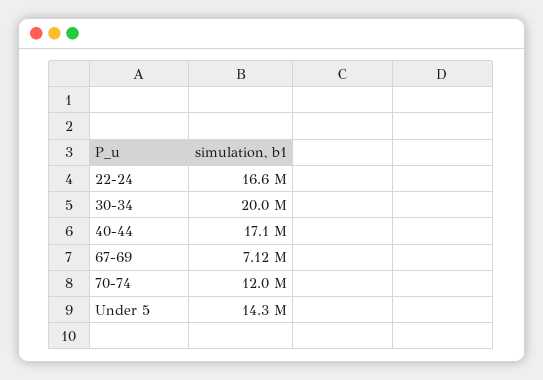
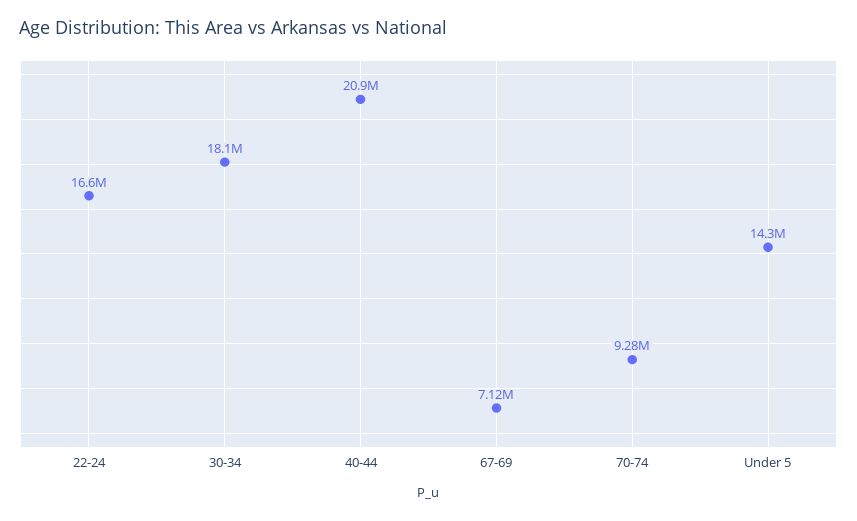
  {
    "22-24": 16600000,
-   "30-34": 20000000,
+   "30-34": 18100000,
-   "40-44": 17100000,
+   "40-44": 20900000,
    "67-69": 7120000,
-   "70-74": 12000000,
+   "70-74": 9280000,
    "Under 5": 14300000
  }

